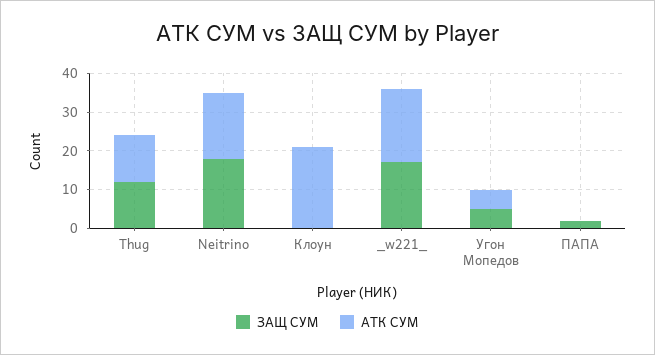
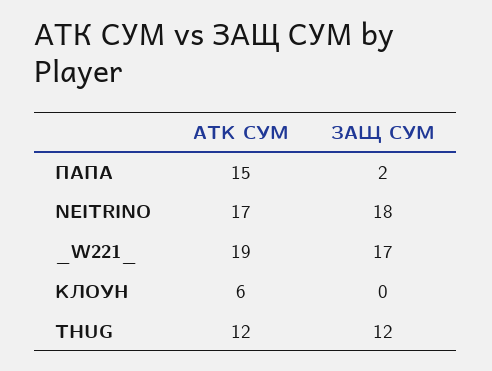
  {
    "ЗАЩ СУМ": {
      "Thug": 12,
      "Neitrino": 18,
      "Клоун": 0,
      "_w221_": 17,
-     "Угон Мопедов": 5,
      "ПАПА": 2
    },
    "АТК СУМ": {
      "Thug": 12,
      "Neitrino": 17,
-     "Клоун": 20,
+     "Клоун": 6,
      "_w221_": 19,
-     "Угон Мопедов": 5,
-     "ПАПА": 0
+     "ПАПА": 15
    }
  }

